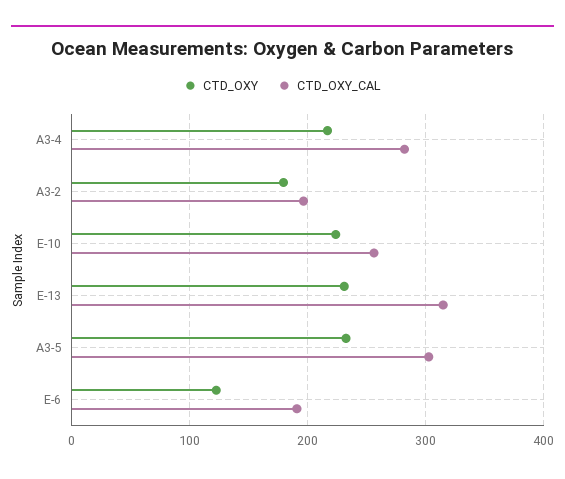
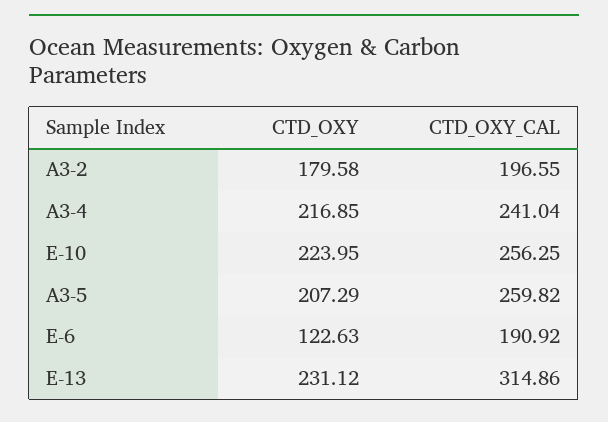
  {
    "CTD_OXY": {
      "A3-4": 216.85,
      "A3-2": 179.58,
      "E-10": 223.95,
      "E-13": 231.12,
-     "A3-5": 230,
+     "A3-5": 207.29,
      "E-6": 122.63
    },
    "CTD_OXY_CAL": {
-     "A3-4": 280,
+     "A3-4": 241.04,
      "A3-2": 196.55,
      "E-10": 256.25,
      "E-13": 314.86,
-     "A3-5": 300,
+     "A3-5": 259.82,
      "E-6": 190.92
    }
  }

